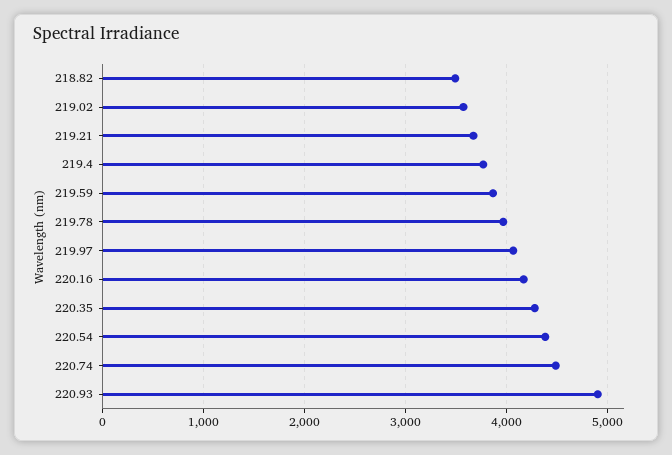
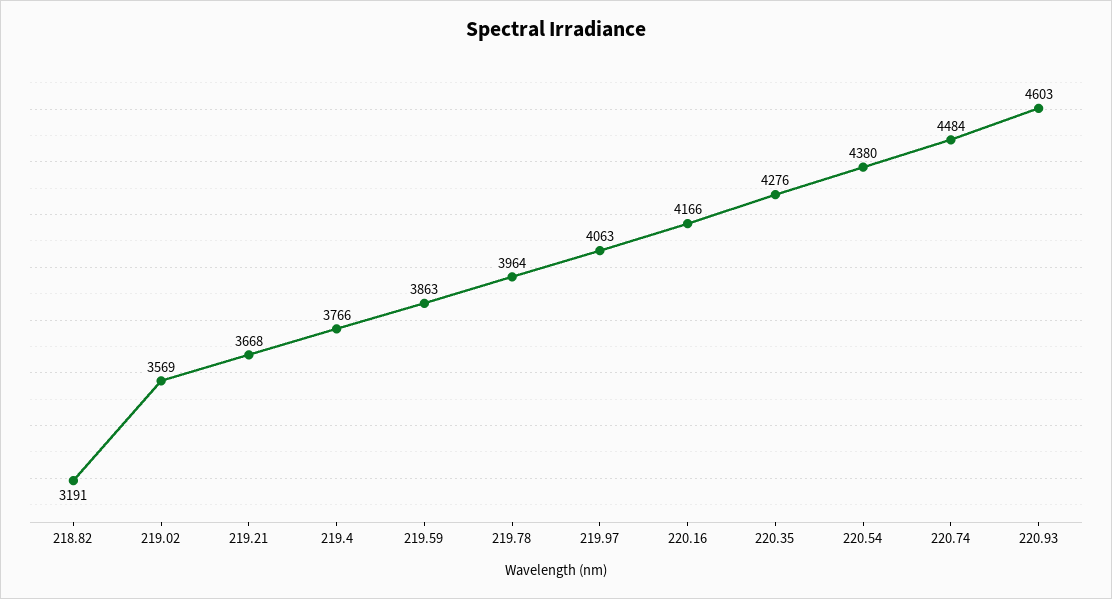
  {
-   "218.82": 3500,
+   "218.82": 3191,
    "219.02": 3569,
    "219.21": 3668,
    "219.4": 3766,
    "219.59": 3863,
    "219.78": 3964,
    "219.97": 4063,
    "220.16": 4166,
    "220.35": 4276,
    "220.54": 4380,
    "220.74": 4484,
-   "220.93": 4900
+   "220.93": 4603
  }

